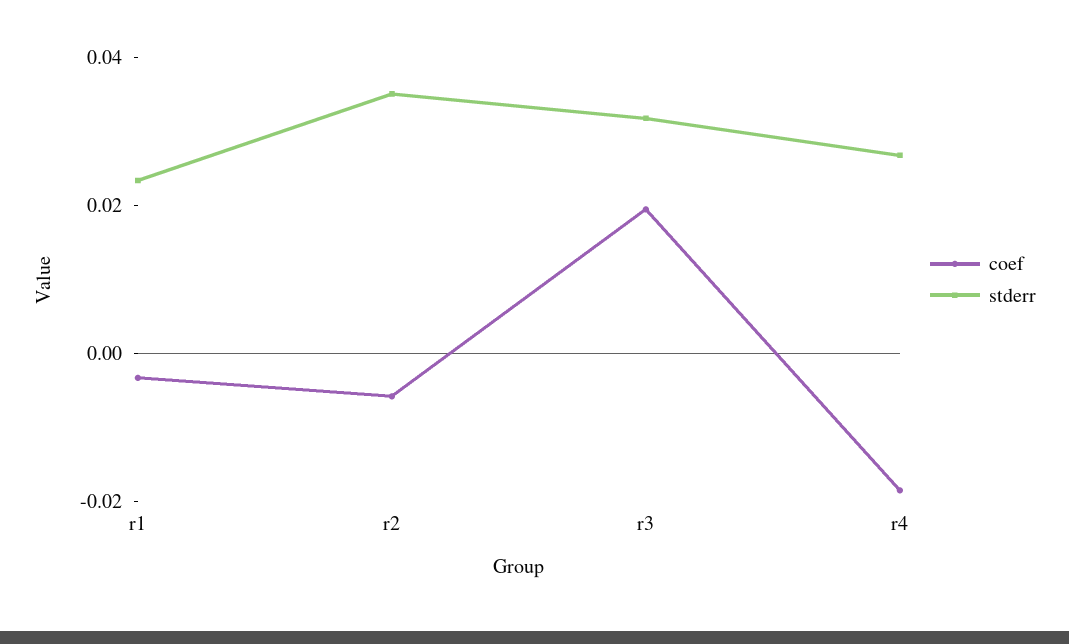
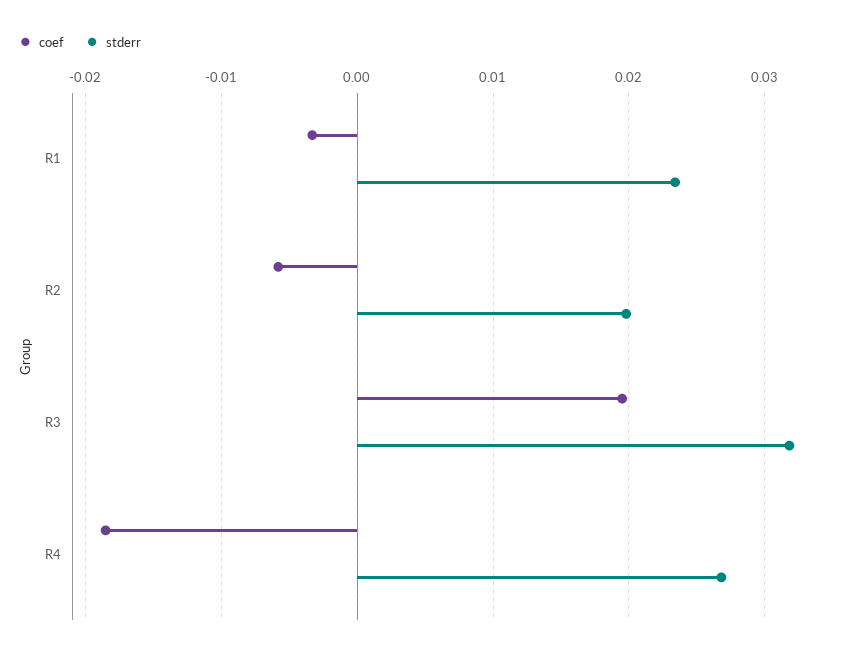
  {
    "coef": {
      "r1": -0.003,
      "r2": -0.006,
      "r3": 0.02,
      "r4": -0.019
    },
    "stderr": {
      "r1": 0.023,
-     "r2": 0.035,
+     "r2": 0.02,
      "r3": 0.032,
      "r4": 0.027
    }
  }

